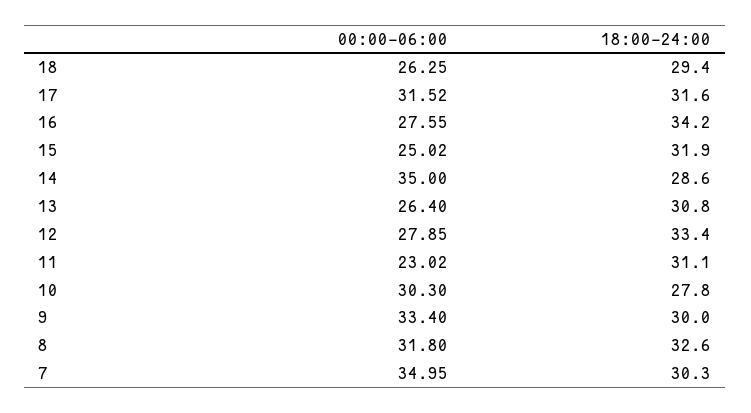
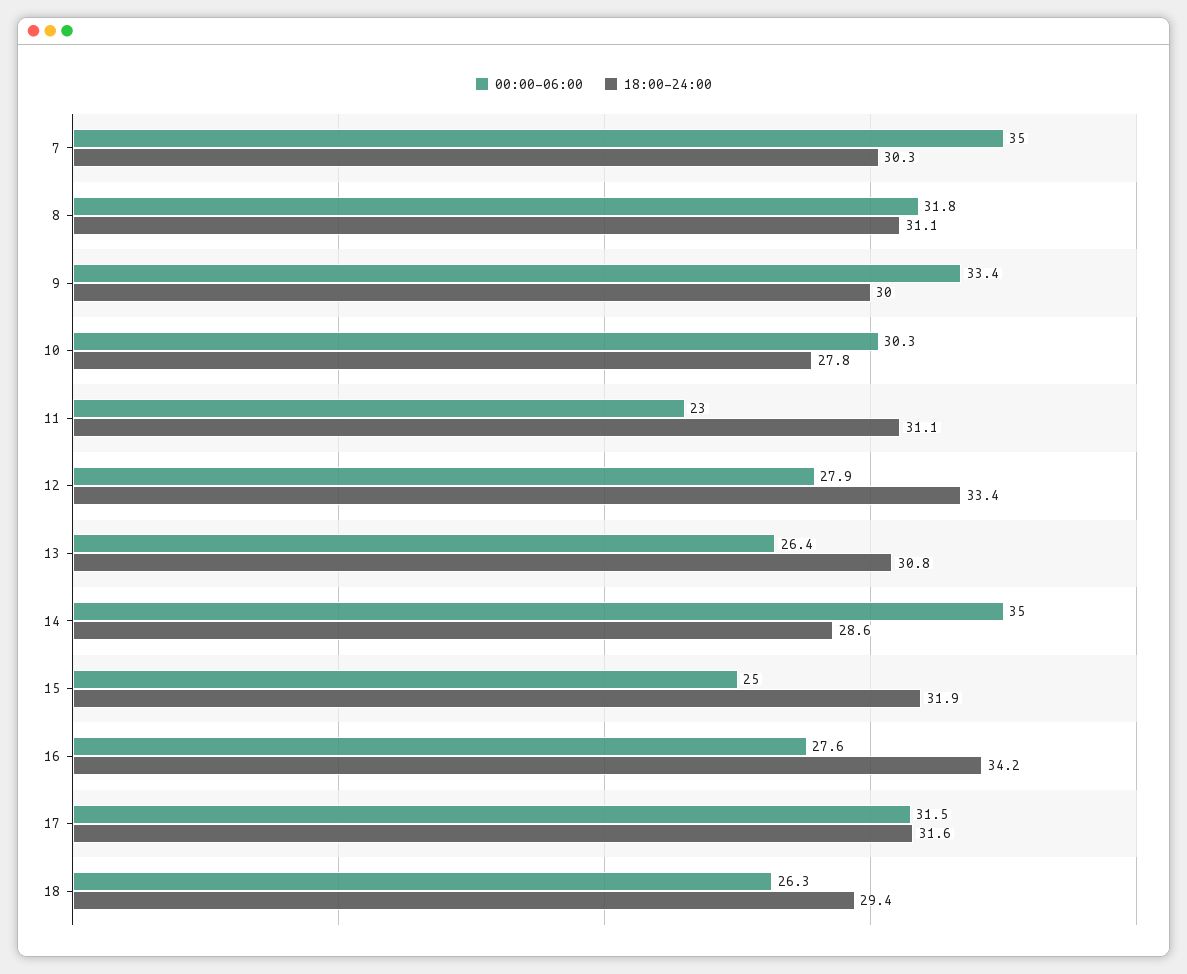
  {
    "00:00-06:00": {
      "18": 26.25,
      "17": 31.52,
      "16": 27.55,
      "15": 25.02,
      "14": 35,
      "13": 26.4,
      "12": 27.85,
      "11": 23.02,
      "10": 30.3,
      "9": 33.4,
      "8": 31.8,
      "7": 34.95
    },
    "18:00-24:00": {
      "18": 29.4,
      "17": 31.6,
      "16": 34.2,
      "15": 31.9,
      "14": 28.6,
      "13": 30.8,
      "12": 33.4,
      "11": 31.1,
      "10": 27.8,
      "9": 30,
-     "8": 32.6,
+     "8": 31.1,
      "7": 30.3
    }
  }

